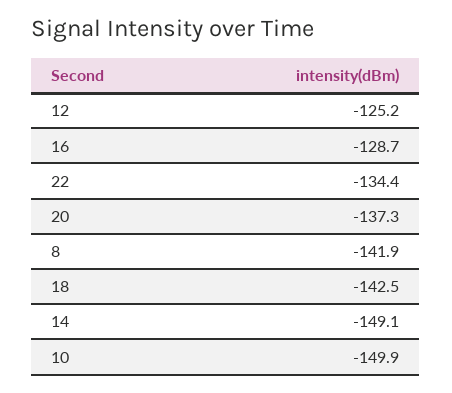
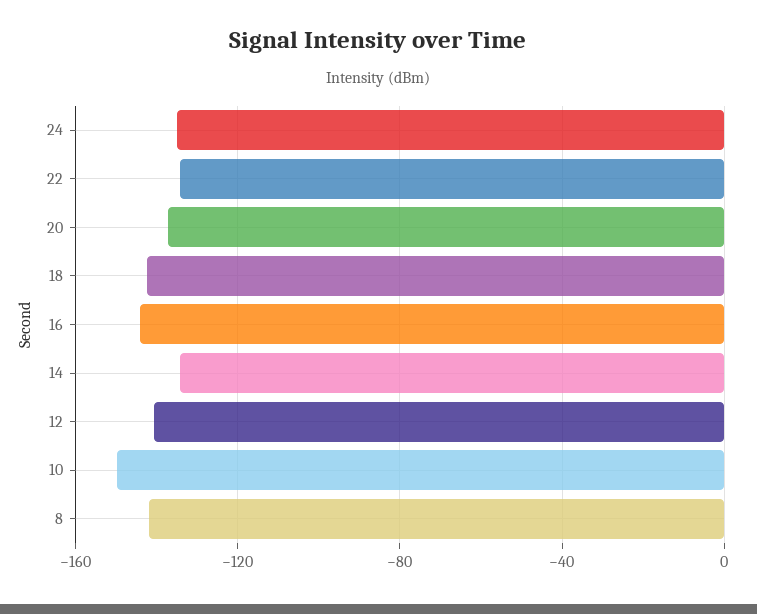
  {
-   "12": -125.2,
+   "12": -140,
-   "16": -128.7,
+   "16": -145,
    "22": -134.4,
    "20": -137.3,
    "8": -141.9,
    "18": -142.5,
-   "14": -149.1,
+   "14": -135,
-   "10": -149.9
+   "10": -149.9,
+   "24": -135
  }

